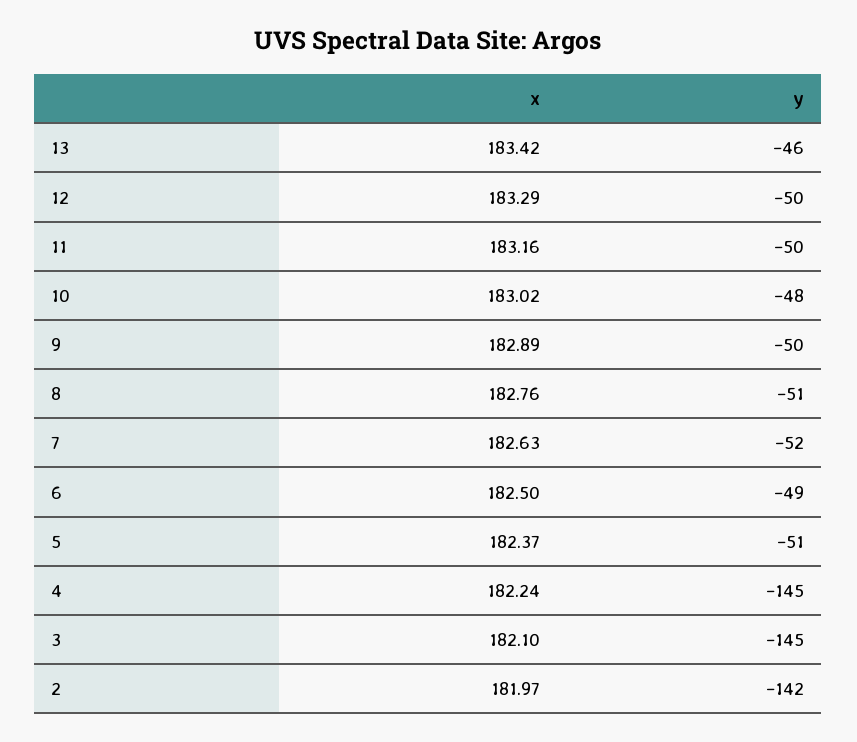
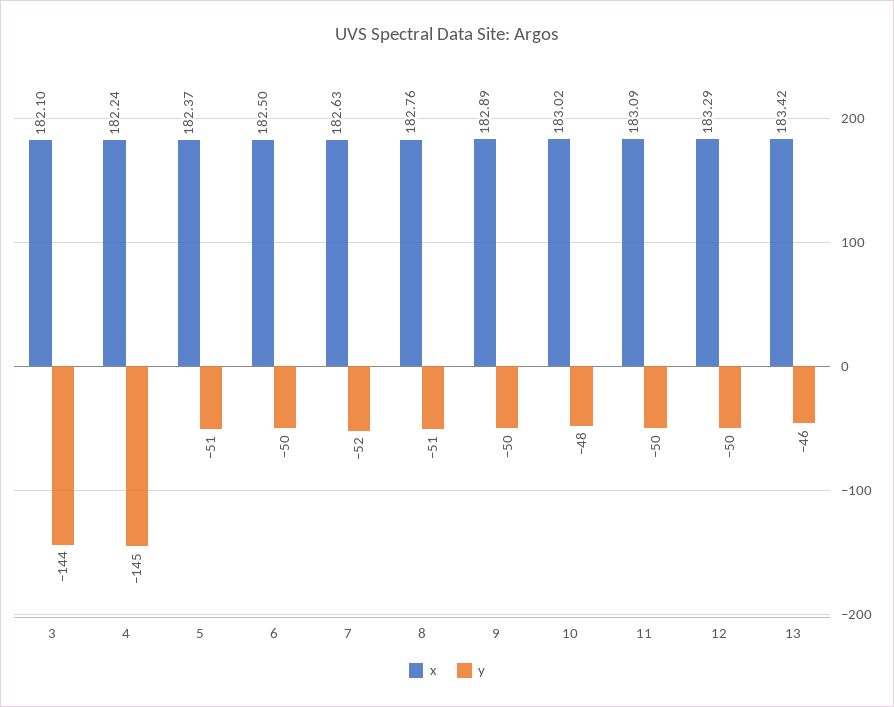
  {
    "x": {
      "13": 183.42,
      "12": 183.29,
-     "11": 183.16,
+     "11": 183.09,
      "10": 183.02,
      "9": 182.89,
      "8": 182.76,
      "7": 182.63,
      "6": 182.5,
      "5": 182.37,
      "4": 182.24,
-     "3": 182.1,
+     "3": 182.1
-     "2": 181.97
    },
    "y": {
      "13": -46,
      "12": -50,
      "11": -50,
      "10": -48,
      "9": -50,
      "8": -51,
      "7": -52,
-     "6": -49,
+     "6": -50,
      "5": -51,
      "4": -145,
-     "3": -145,
+     "3": -144
-     "2": -142
    }
  }

